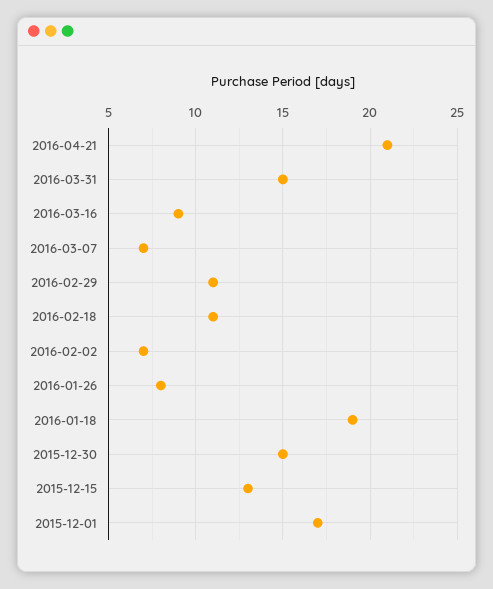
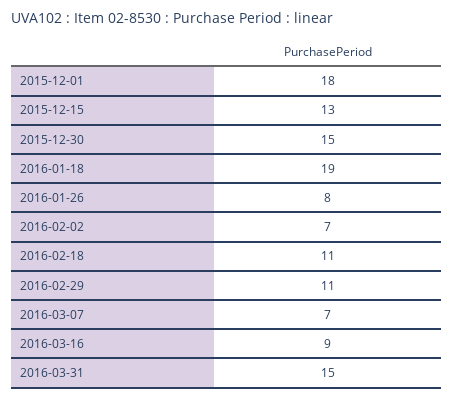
  {
-   "2016-04-21": 21,
    "2016-03-31": 15,
    "2016-03-16": 9,
    "2016-03-07": 7,
    "2016-02-29": 11,
    "2016-02-18": 11,
    "2016-02-02": 7,
    "2016-01-26": 8,
    "2016-01-18": 19,
    "2015-12-30": 15,
    "2015-12-15": 13,
-   "2015-12-01": 17
+   "2015-12-01": 18
  }

